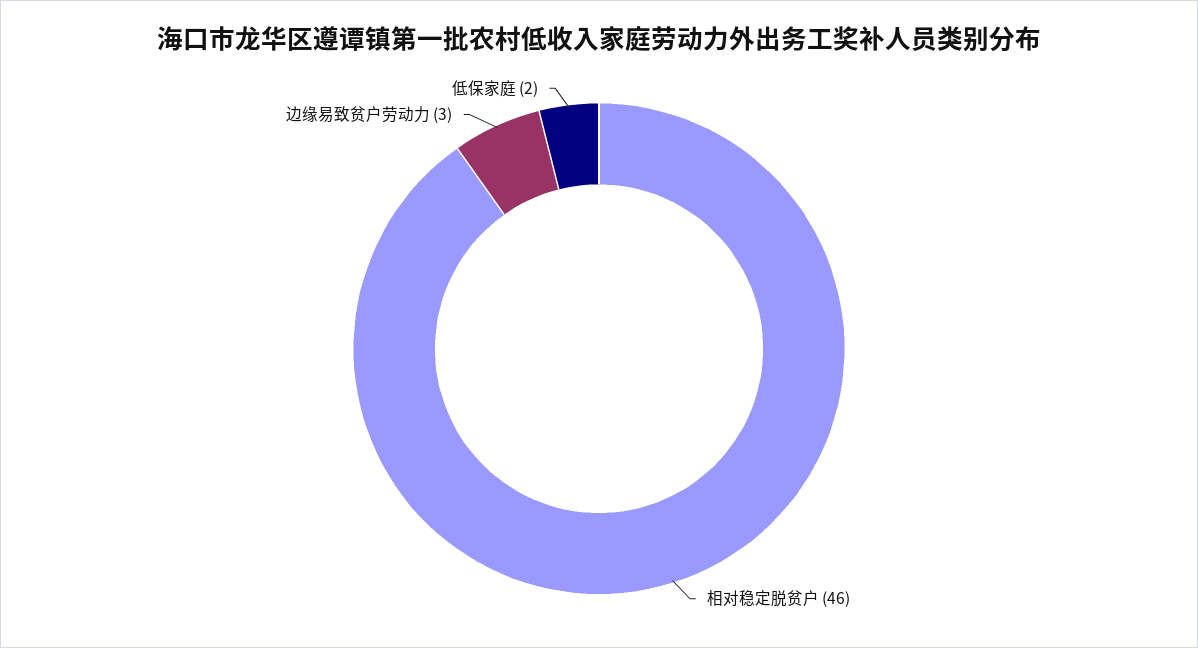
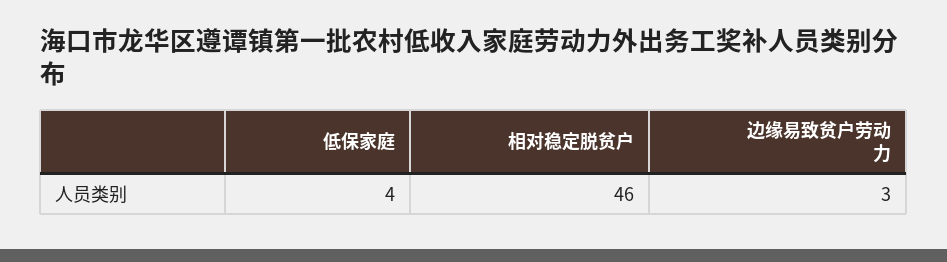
  {
    "相对稳定脱贫户": 46,
    "边缘易致贫户劳动力": 3,
-   "低保家庭": 2
+   "低保家庭": 4
  }

